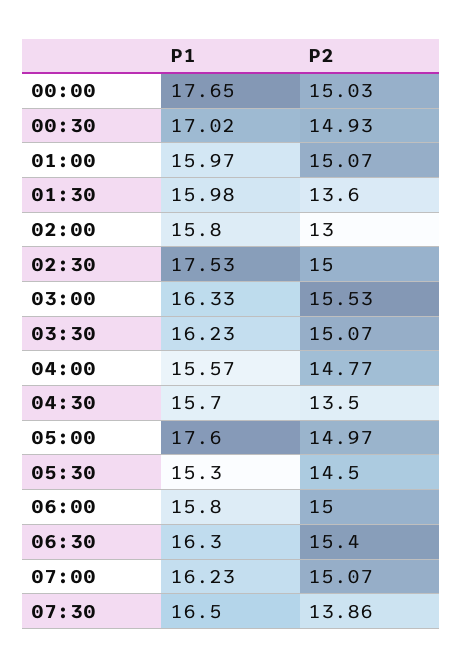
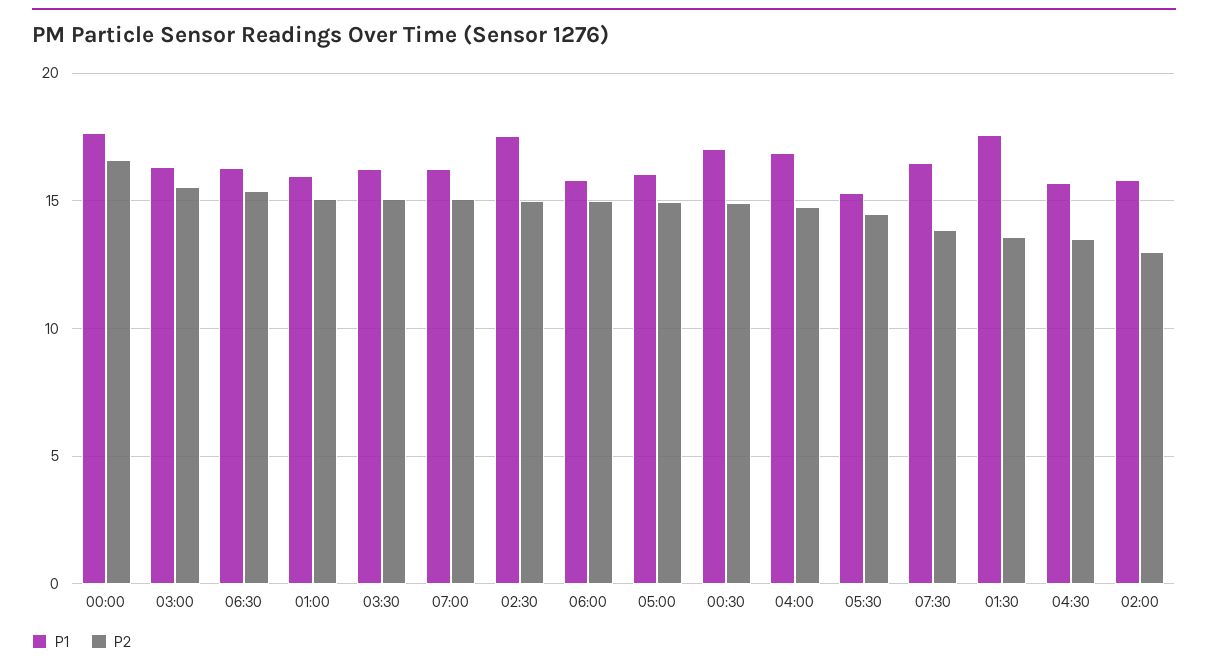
  {
    "P1": {
      "00:00": 17.65,
      "00:30": 17.02,
      "01:00": 15.97,
-     "01:30": 15.98,
+     "01:30": 17.5,
      "02:00": 15.8,
      "02:30": 17.53,
      "03:00": 16.33,
      "03:30": 16.23,
-     "04:00": 15.57,
+     "04:00": 17,
      "04:30": 15.7,
-     "05:00": 17.6,
+     "05:00": 16,
      "05:30": 15.3,
      "06:00": 15.8,
      "06:30": 16.3,
      "07:00": 16.23,
      "07:30": 16.5
    },
    "P2": {
-     "00:00": 15.03,
+     "00:00": 16.5,
      "00:30": 14.93,
      "01:00": 15.07,
      "01:30": 13.6,
      "02:00": 13,
      "02:30": 15,
      "03:00": 15.53,
      "03:30": 15.07,
      "04:00": 14.77,
      "04:30": 13.5,
      "05:00": 14.97,
      "05:30": 14.5,
      "06:00": 15,
      "06:30": 15.4,
      "07:00": 15.07,
      "07:30": 13.86
    }
  }

